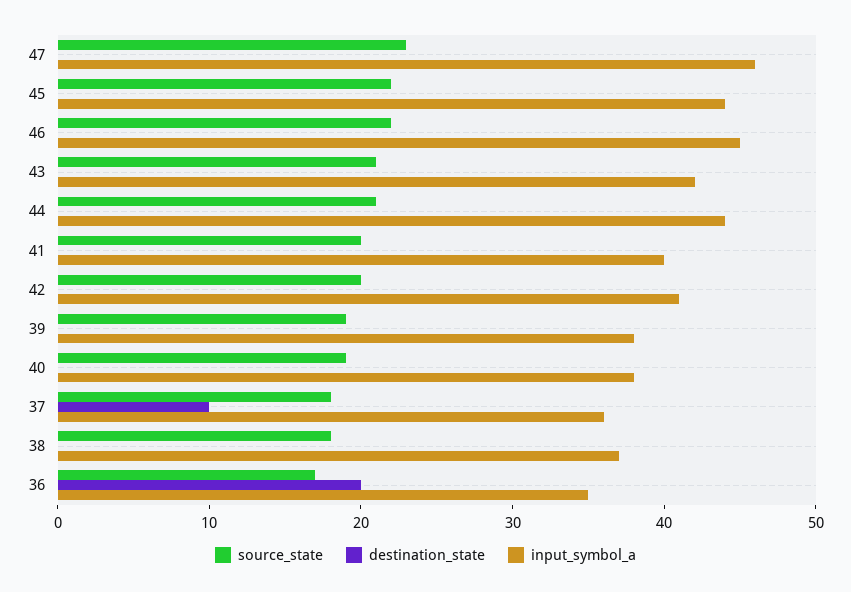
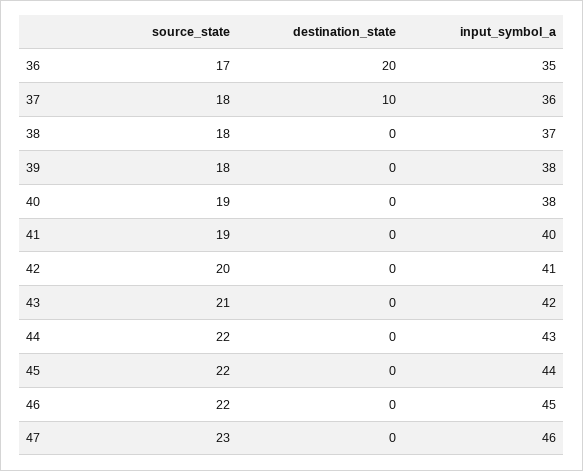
  {
    "source_state": {
      "47": 23,
      "45": 22,
      "46": 22,
      "43": 21,
-     "44": 21,
+     "44": 22,
-     "41": 20,
+     "41": 19,
      "42": 20,
-     "39": 19,
+     "39": 18,
      "40": 19,
      "37": 18,
      "38": 18,
      "36": 17
    },
    "destination_state": {
      "47": 0,
      "45": 0,
      "46": 0,
      "43": 0,
      "44": 0,
      "41": 0,
      "42": 0,
      "39": 0,
      "40": 0,
      "37": 10,
      "38": 0,
      "36": 20
    },
    "input_symbol_a": {
      "47": 46,
      "45": 44,
      "46": 45,
      "43": 42,
-     "44": 44,
+     "44": 43,
      "41": 40,
      "42": 41,
      "39": 38,
      "40": 38,
      "37": 36,
      "38": 37,
      "36": 35
    }
  }

